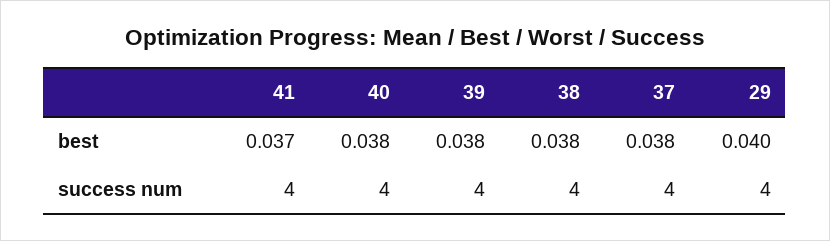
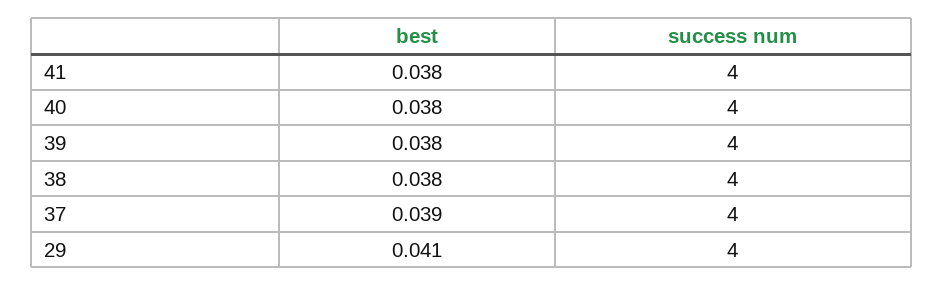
  {
    "41": {
-     "best": 0.037,
+     "best": 0.038,
      "success num": 4
    },
    "40": {
      "best": 0.038,
      "success num": 4
    },
    "39": {
      "best": 0.038,
      "success num": 4
    },
    "38": {
      "best": 0.038,
      "success num": 4
    },
    "37": {
-     "best": 0.038,
+     "best": 0.039,
      "success num": 4
    },
    "29": {
-     "best": 0.04,
+     "best": 0.041,
      "success num": 4
    }
  }

